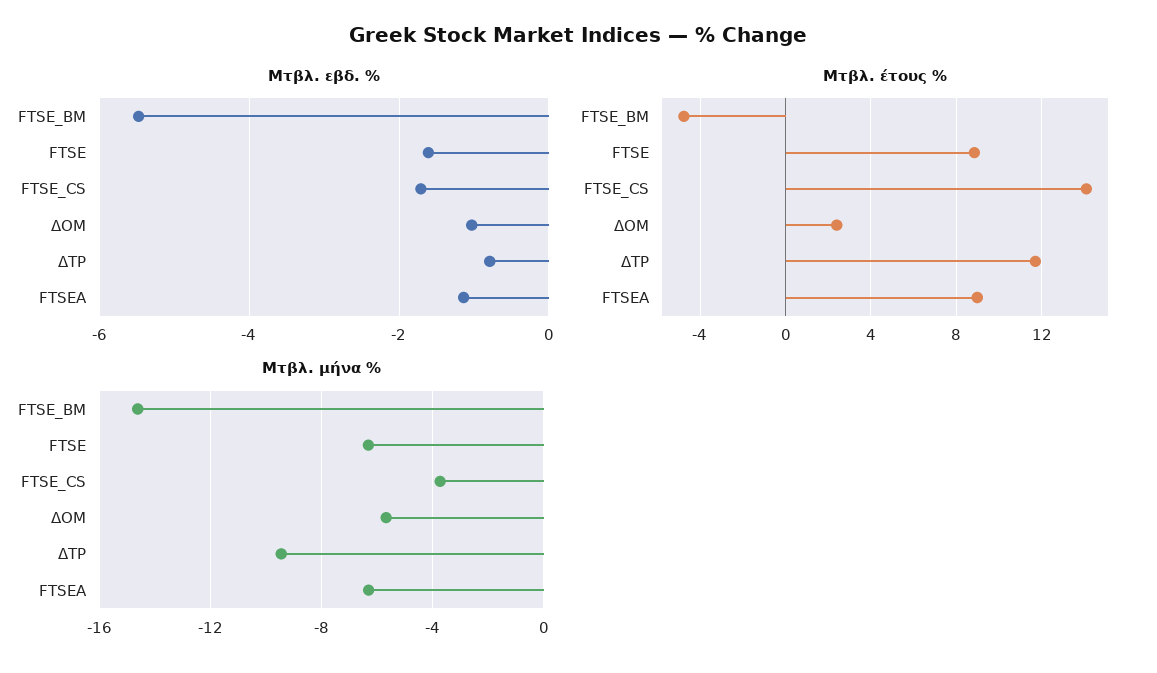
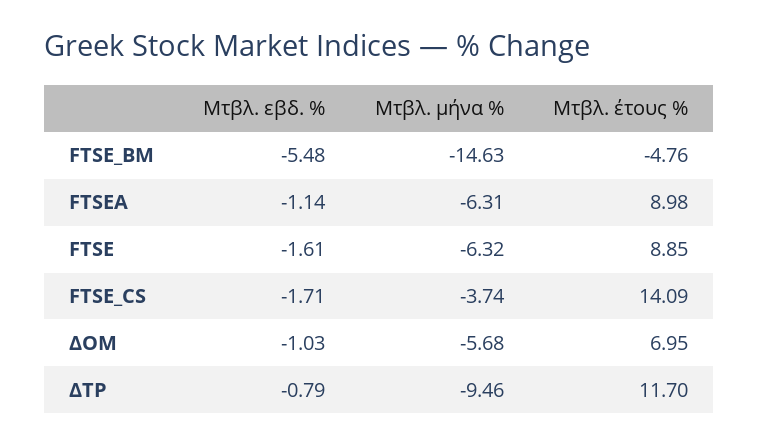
  {
    "Μτβλ. εβδ. %": {
      "FTSE_BM": -5.48,
      "FTSE": -1.61,
      "FTSE_CS": -1.71,
      "ΔΟΜ": -1.03,
      "ΔΤΡ": -0.79,
      "FTSEA": -1.14
    },
    "Μτβλ. έτους %": {
      "FTSE_BM": -4.76,
      "FTSE": 8.85,
      "FTSE_CS": 14.09,
-     "ΔΟΜ": 2.5,
+     "ΔΟΜ": 6.95,
      "ΔΤΡ": 11.7,
      "FTSEA": 8.98
    },
    "Μτβλ. μήνα %": {
      "FTSE_BM": -14.63,
      "FTSE": -6.32,
      "FTSE_CS": -3.74,
      "ΔΟΜ": -5.68,
      "ΔΤΡ": -9.46,
      "FTSEA": -6.31
    }
  }

